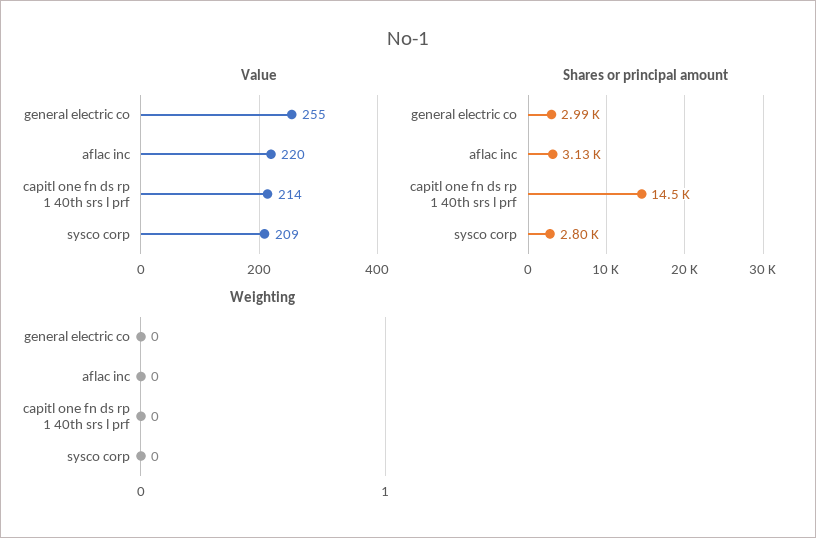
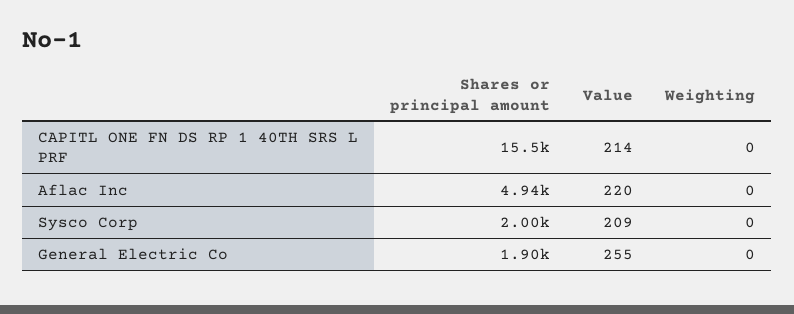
  {
    "Value": {
      "general electric co": 255,
      "aflac inc": 220,
      "capitl one fn ds rp 1 40th srs l prf": 214,
      "sysco corp": 209
    },
    "Shares or principal amount": {
-     "general electric co": 2990,
+     "general electric co": 1900,
-     "aflac inc": 3130,
+     "aflac inc": 4940,
-     "capitl one fn ds rp 1 40th srs l prf": 14500,
+     "capitl one fn ds rp 1 40th srs l prf": 15500,
-     "sysco corp": 2800
+     "sysco corp": 2000
    },
    "Weighting": {
      "general electric co": 0,
      "aflac inc": 0,
      "capitl one fn ds rp 1 40th srs l prf": 0,
      "sysco corp": 0
    }
  }

